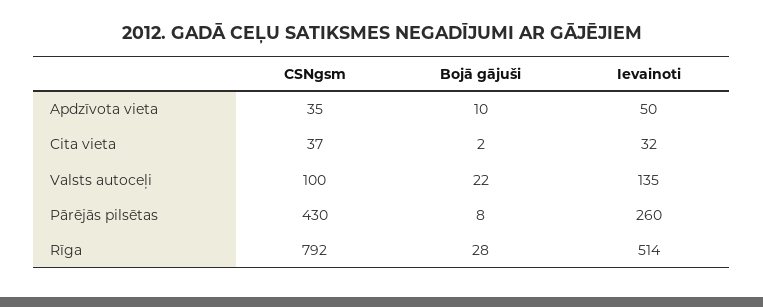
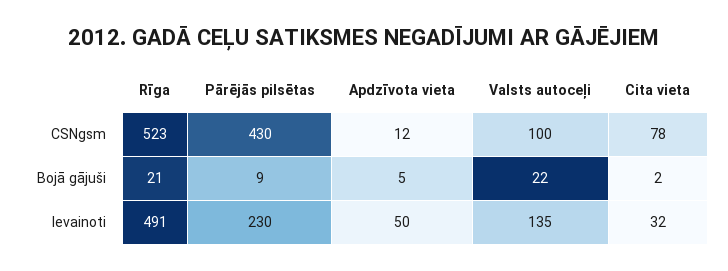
  {
    "CSNgsm": {
-     "Apdzīvota vieta": 35,
+     "Apdzīvota vieta": 12,
-     "Cita vieta": 37,
+     "Cita vieta": 78,
      "Valsts autoceļi": 100,
      "Pārējās pilsētas": 430,
-     "Rīga": 792
+     "Rīga": 523
    },
    "Bojā gājuši": {
-     "Apdzīvota vieta": 10,
+     "Apdzīvota vieta": 5,
      "Cita vieta": 2,
      "Valsts autoceļi": 22,
-     "Pārējās pilsētas": 8,
+     "Pārējās pilsētas": 9,
-     "Rīga": 28
+     "Rīga": 21
    },
    "Ievainoti": {
      "Apdzīvota vieta": 50,
      "Cita vieta": 32,
      "Valsts autoceļi": 135,
-     "Pārējās pilsētas": 260,
+     "Pārējās pilsētas": 230,
-     "Rīga": 514
+     "Rīga": 491
    }
  }

